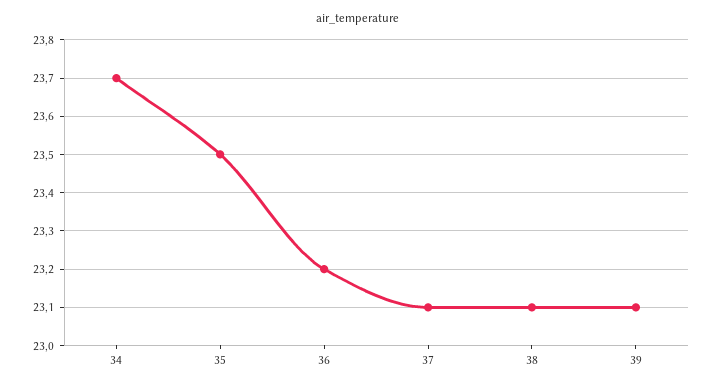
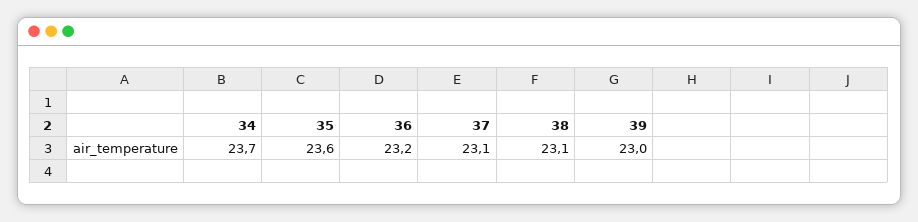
  {
    "34": 23.7,
-   "35": 23.5,
+   "35": 23.6,
    "36": 23.2,
    "37": 23.1,
    "38": 23.1,
-   "39": 23.1
+   "39": 23
  }

